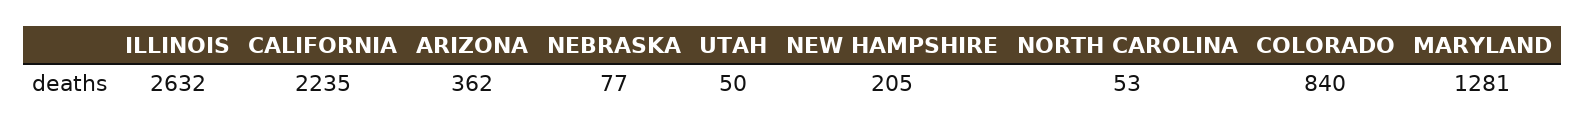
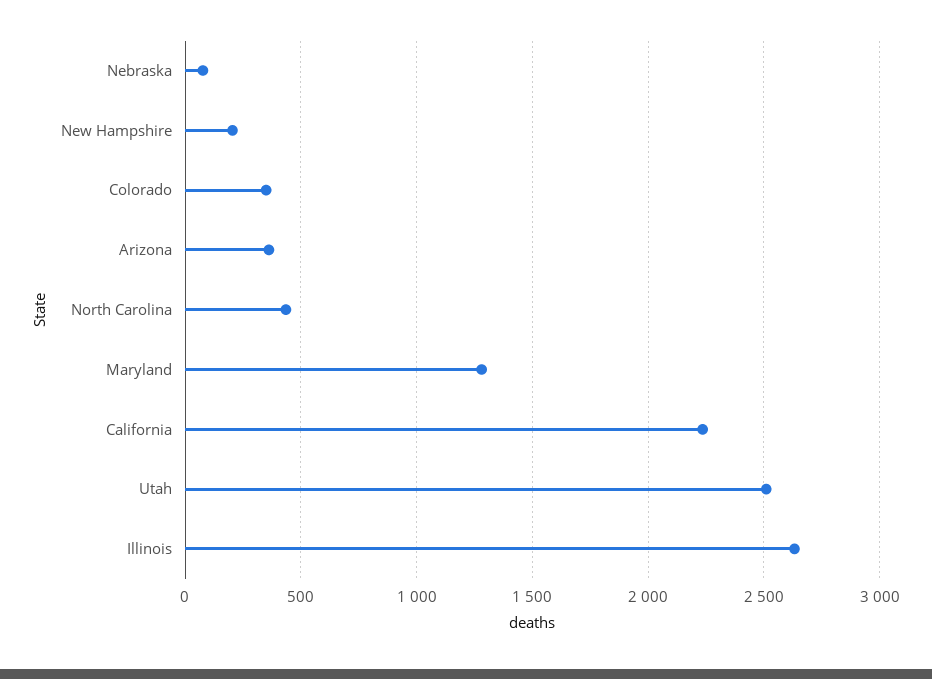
  {
    "ILLINOIS": 2632,
    "CALIFORNIA": 2235,
    "ARIZONA": 362,
    "NEBRASKA": 77,
-   "UTAH": 50,
+   "UTAH": 2500,
    "NEW HAMPSHIRE": 205,
-   "NORTH CAROLINA": 53,
+   "NORTH CAROLINA": 450,
-   "COLORADO": 840,
+   "COLORADO": 350,
    "MARYLAND": 1281
  }

